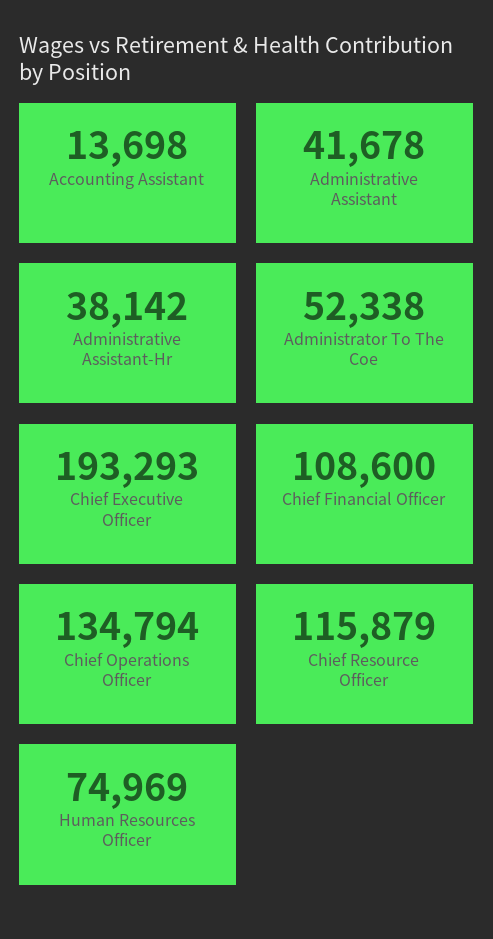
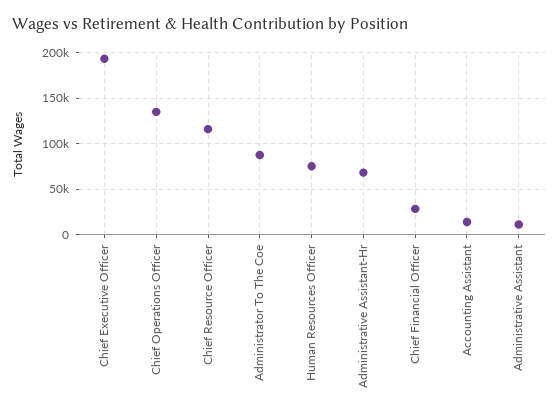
  {
    "Accounting Assistant": 13698,
-   "Administrative Assistant": 41678,
+   "Administrative Assistant": 10000,
-   "Administrative Assistant-Hr": 38142,
+   "Administrative Assistant-Hr": 70000,
-   "Administrator To The Coe": 52338,
+   "Administrator To The Coe": 90000,
    "Chief Executive Officer": 193293,
-   "Chief Financial Officer": 108600,
+   "Chief Financial Officer": 30000,
    "Chief Operations Officer": 134794,
    "Chief Resource Officer": 115879,
    "Human Resources Officer": 74969
  }

